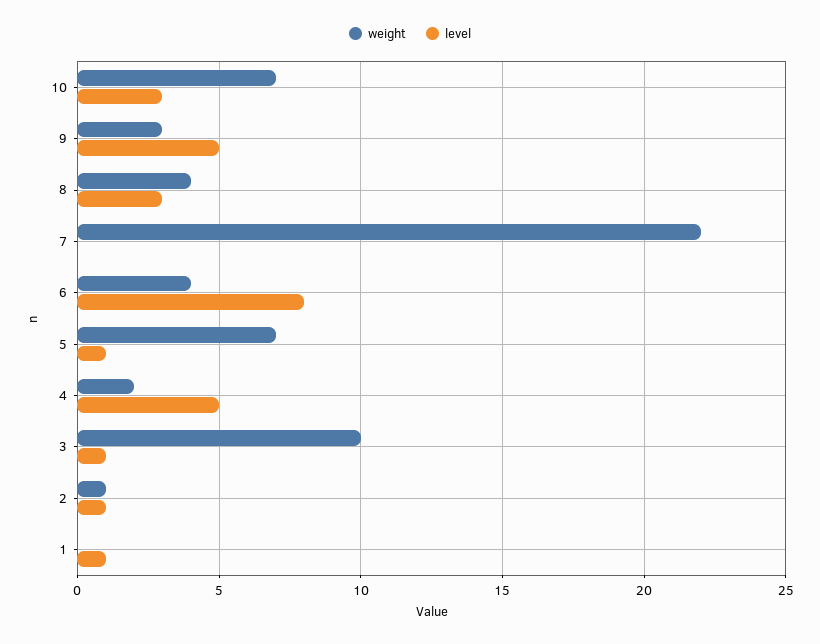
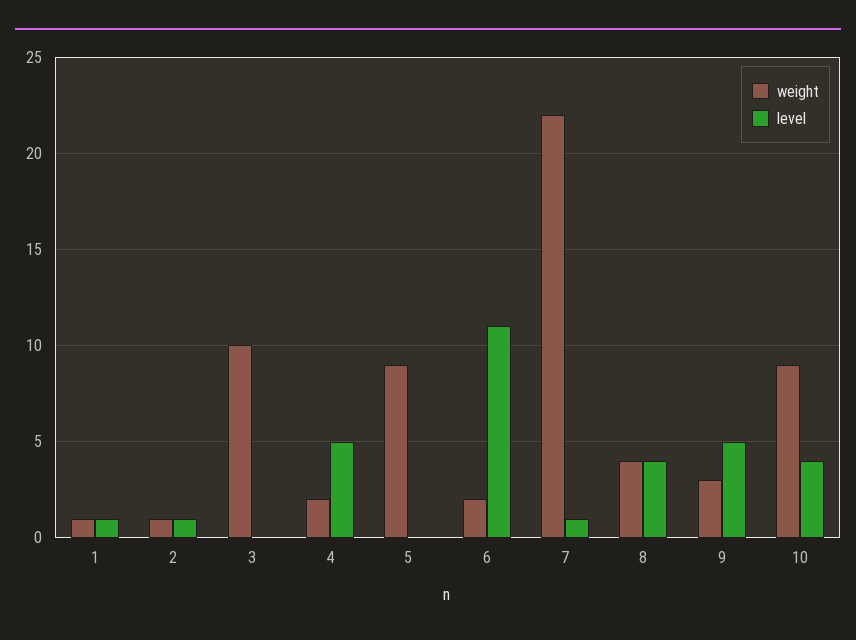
  {
    "weight": {
-     "10": 7,
+     "10": 9,
      "9": 3,
      "8": 4,
      "7": 22,
-     "6": 4,
+     "6": 2,
-     "5": 7,
+     "5": 9,
      "4": 2,
      "3": 10,
      "2": 1,
-     "1": 0
+     "1": 1
    },
    "level": {
-     "10": 3,
+     "10": 4,
      "9": 5,
-     "8": 3,
+     "8": 4,
-     "7": 0,
+     "7": 1,
-     "6": 8,
+     "6": 11,
-     "5": 1,
+     "5": 0,
      "4": 5,
-     "3": 1,
+     "3": 0,
      "2": 1,
      "1": 1
    }
  }

